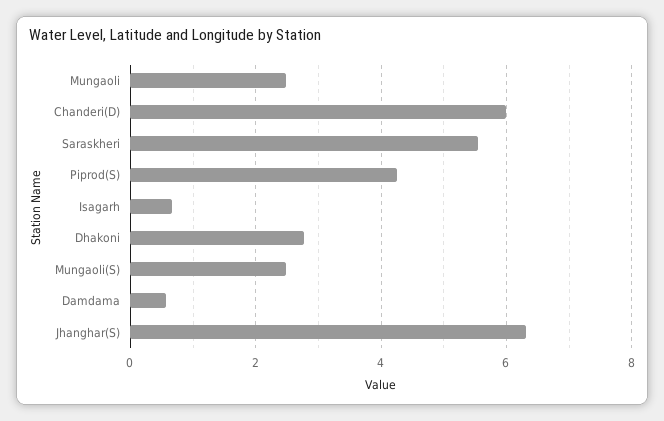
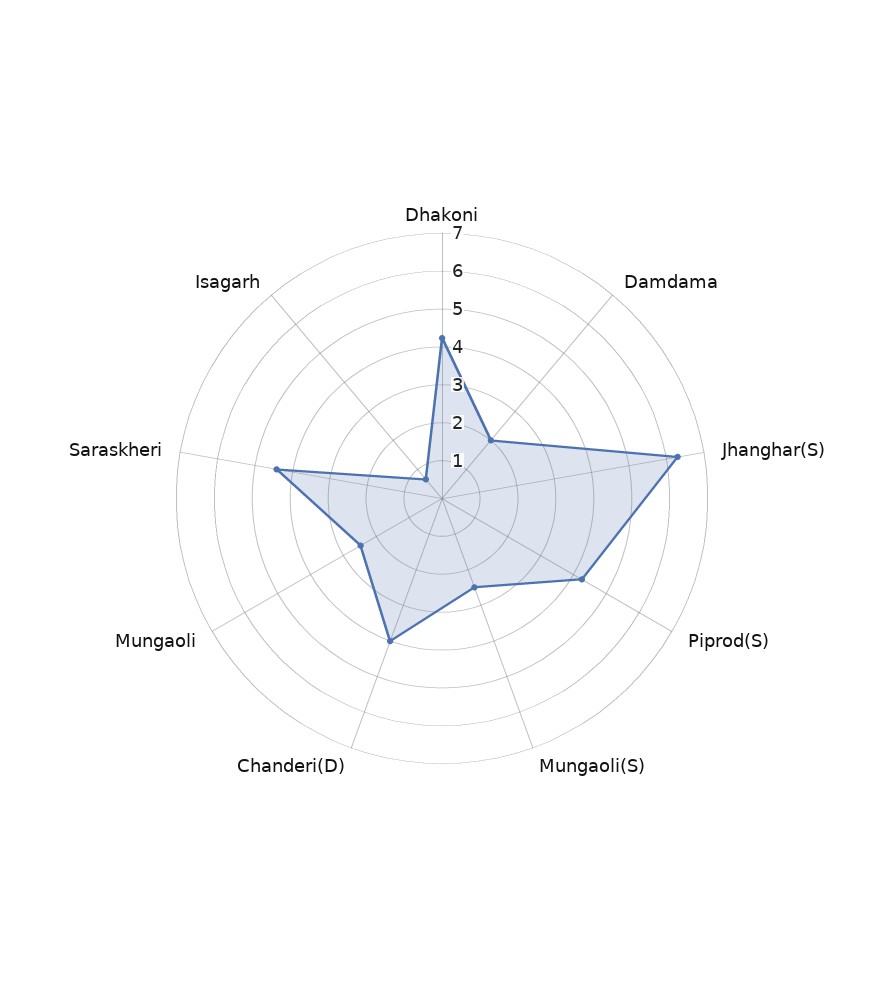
  {
    "Mungaoli": 2.4,
-   "Chanderi(D)": 6,
+   "Chanderi(D)": 4,
-   "Saraskheri": 5.6,
+   "Saraskheri": 4.5,
    "Piprod(S)": 4.2,
    "Isagarh": 0.6,
-   "Dhakoni": 2.8,
+   "Dhakoni": 4.25,
    "Mungaoli(S)": 2.4,
-   "Damdama": 0.6,
+   "Damdama": 2,
    "Jhanghar(S)": 6.4
  }

